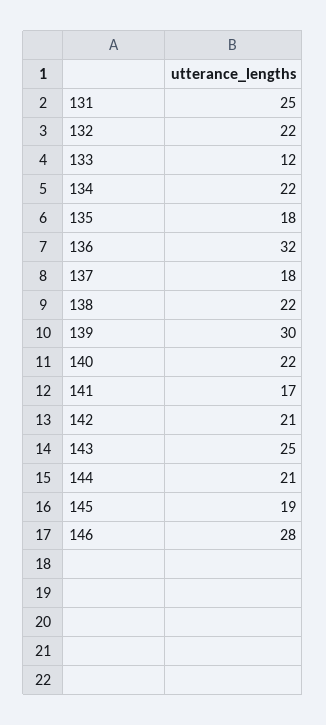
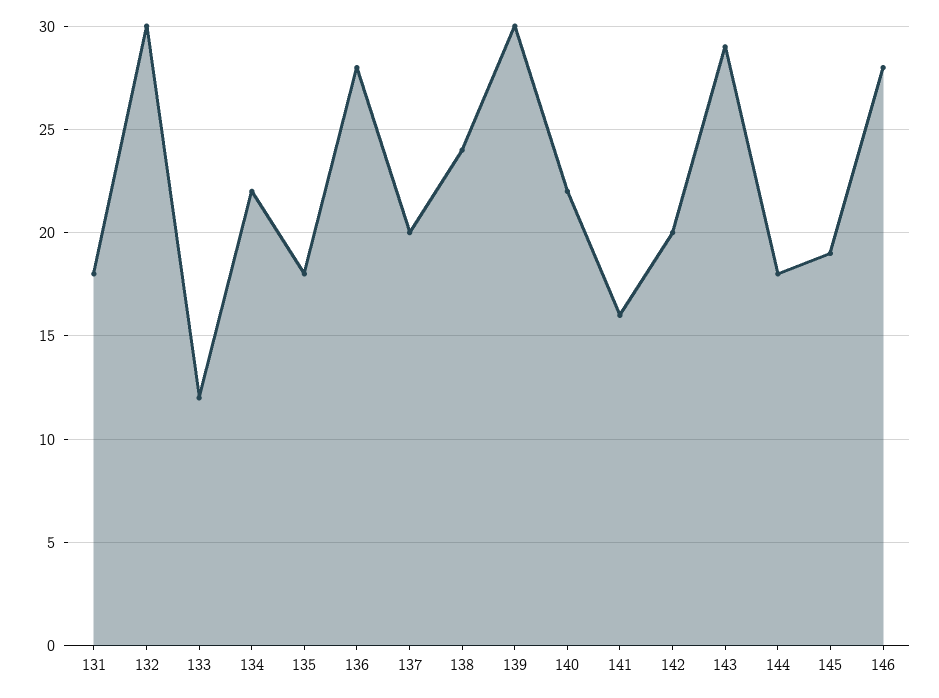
  {
-   "131": 25,
+   "131": 18,
-   "132": 22,
+   "132": 30,
    "133": 12,
    "134": 22,
    "135": 18,
-   "136": 32,
+   "136": 28,
-   "137": 18,
+   "137": 20,
-   "138": 22,
+   "138": 24,
    "139": 30,
    "140": 22,
-   "141": 17,
+   "141": 16,
-   "142": 21,
+   "142": 20,
-   "143": 25,
+   "143": 29,
-   "144": 21,
+   "144": 18,
    "145": 19,
    "146": 28
  }

